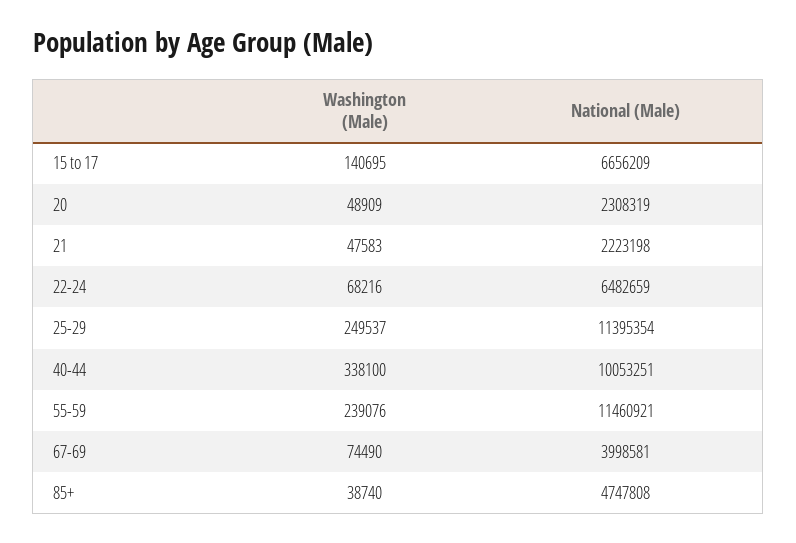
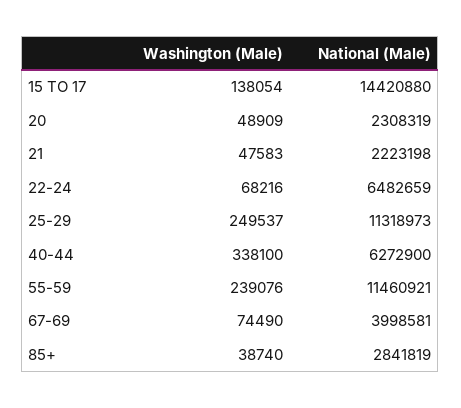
  {
    "Washington (Male)": {
-     "15 to 17": 140695,
+     "15 to 17": 138054,
      "20": 48909,
      "21": 47583,
      "22-24": 68216,
      "25-29": 249537,
      "40-44": 338100,
      "55-59": 239076,
      "67-69": 74490,
      "85+": 38740
    },
    "National (Male)": {
-     "15 to 17": 6656209,
+     "15 to 17": 14420880,
      "20": 2308319,
      "21": 2223198,
      "22-24": 6482659,
-     "25-29": 11395354,
+     "25-29": 11318973,
-     "40-44": 10053251,
+     "40-44": 6272900,
      "55-59": 11460921,
      "67-69": 3998581,
-     "85+": 4747808
+     "85+": 2841819
    }
  }

